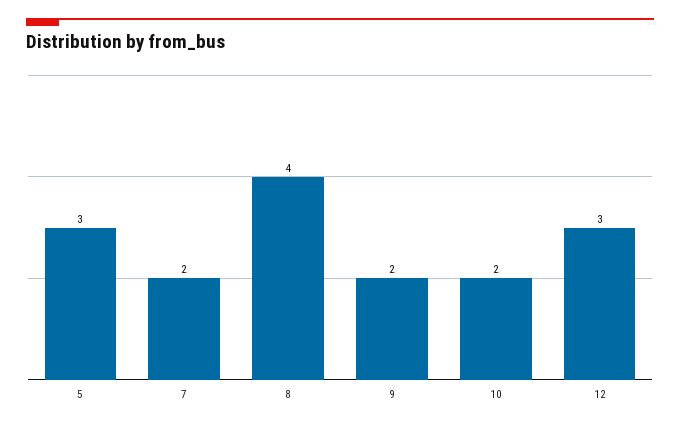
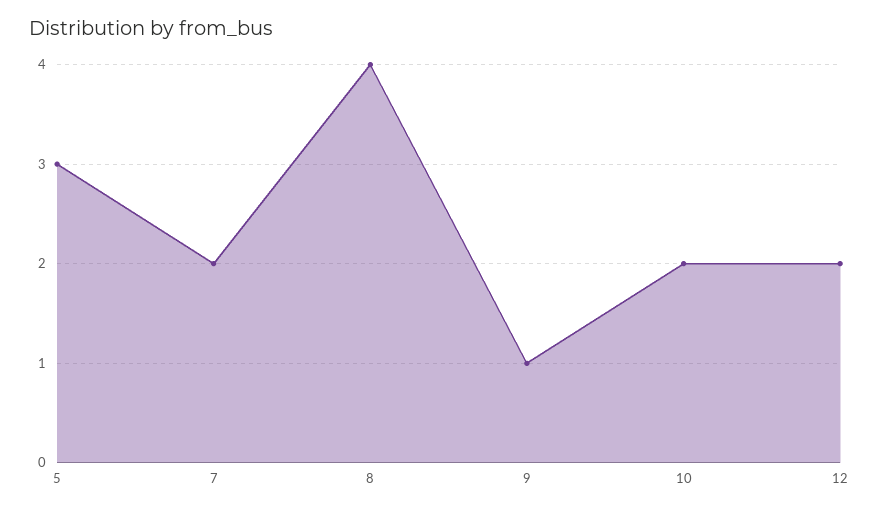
  {
    "5": 3,
    "7": 2,
    "8": 4,
-   "9": 2,
+   "9": 1,
    "10": 2,
-   "12": 3
+   "12": 2
  }

